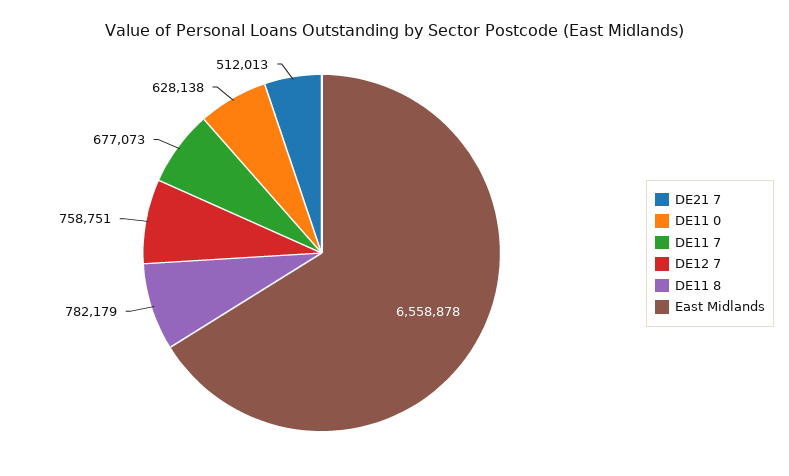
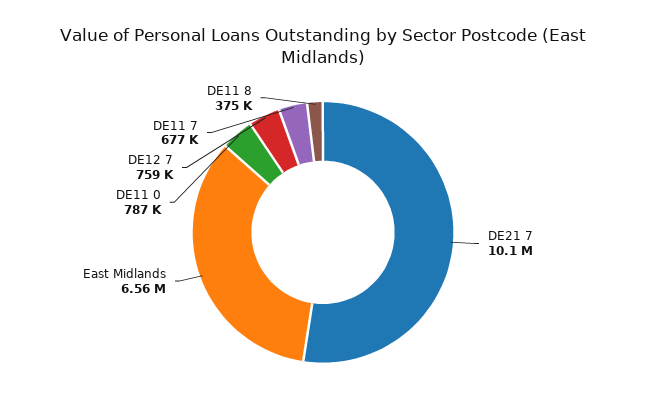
  {
-   "DE21 7": 512013,
+   "DE21 7": 10100000,
-   "DE11 0": 628138,
+   "DE11 0": 787000,
    "DE11 7": 677073,
    "DE12 7": 758751,
-   "DE11 8": 782179,
+   "DE11 8": 375000,
    "East Midlands": 6558878
  }

